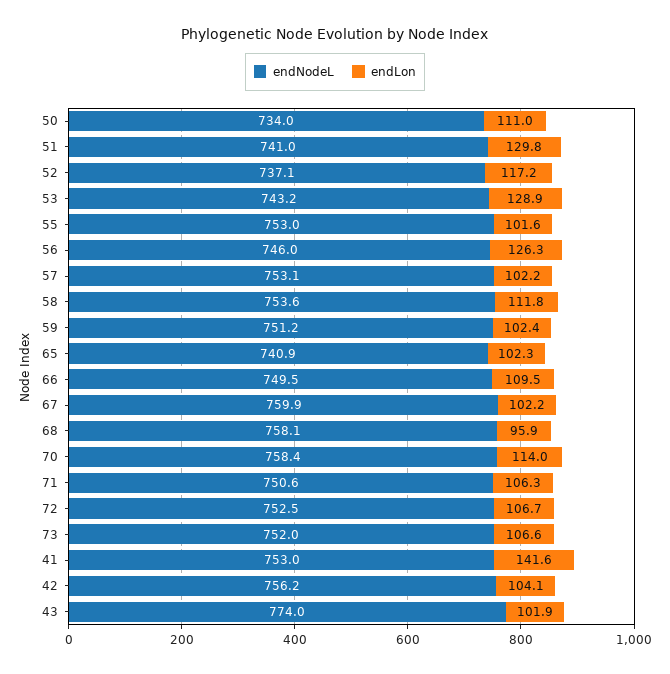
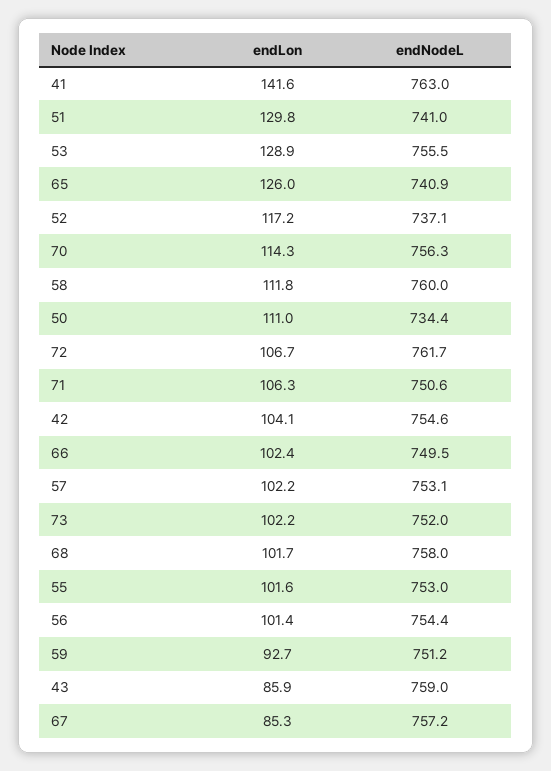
  {
    "endNodeL": {
-     "50": 734,
+     "50": 734.4,
      "51": 741,
      "52": 737.1,
-     "53": 743.2,
+     "53": 755.5,
      "55": 753,
-     "56": 746,
+     "56": 754.4,
      "57": 753.1,
-     "58": 753.6,
+     "58": 760,
      "59": 751.2,
      "65": 740.9,
      "66": 749.5,
-     "67": 759.9,
+     "67": 757.2,
-     "68": 758.1,
+     "68": 758,
-     "70": 758.4,
+     "70": 756.3,
      "71": 750.6,
-     "72": 752.5,
+     "72": 761.7,
      "73": 752,
-     "41": 753,
+     "41": 763,
-     "42": 756.2,
+     "42": 754.6,
-     "43": 774
+     "43": 759
    },
    "endLon": {
      "50": 111,
      "51": 129.8,
      "52": 117.2,
      "53": 128.9,
      "55": 101.6,
-     "56": 126.3,
+     "56": 101.4,
      "57": 102.2,
      "58": 111.8,
-     "59": 102.4,
+     "59": 92.7,
-     "65": 102.3,
+     "65": 126,
-     "66": 109.5,
+     "66": 102.4,
-     "67": 102.2,
+     "67": 85.3,
-     "68": 95.9,
+     "68": 101.7,
-     "70": 114,
+     "70": 114.3,
      "71": 106.3,
      "72": 106.7,
-     "73": 106.6,
+     "73": 102.2,
      "41": 141.6,
      "42": 104.1,
-     "43": 101.9
+     "43": 85.9
    }
  }

